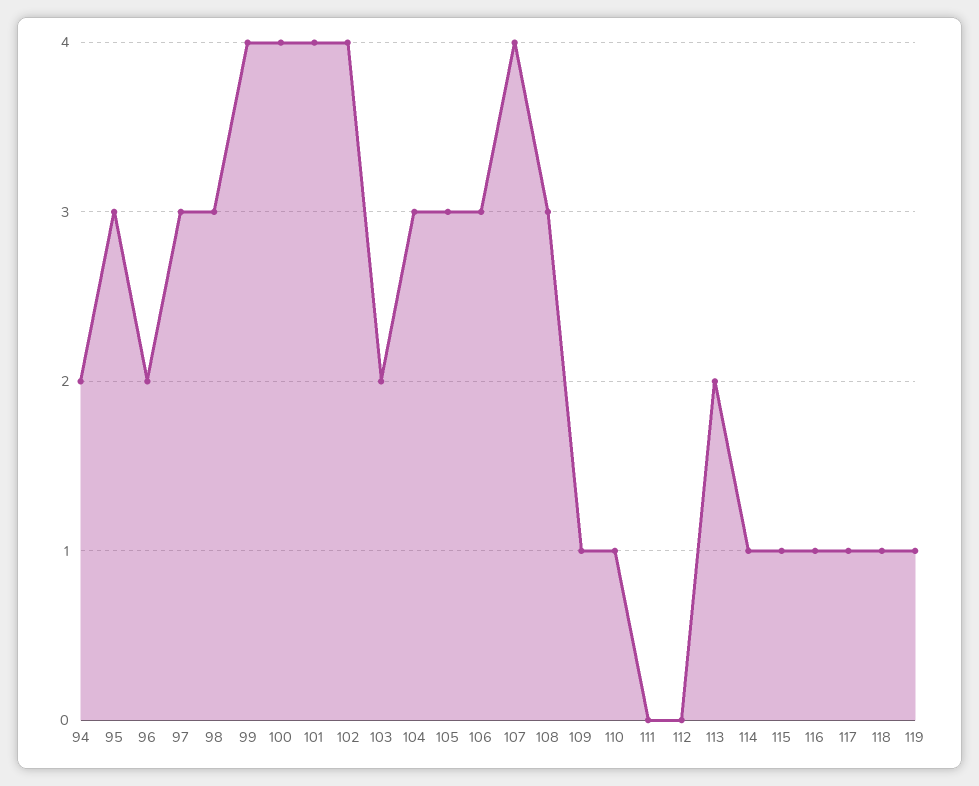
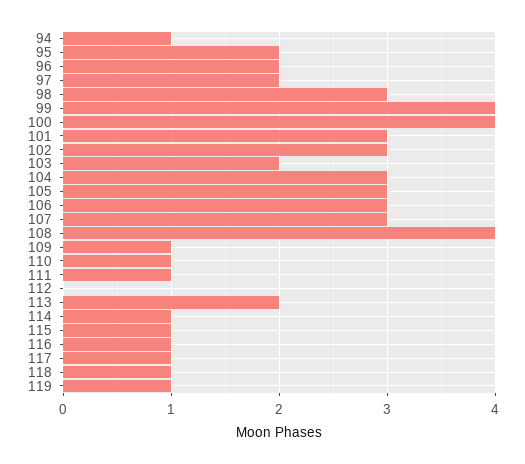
  {
-   "94": 2,
+   "94": 1,
-   "95": 3,
+   "95": 2,
    "96": 2,
-   "97": 3,
+   "97": 2,
    "98": 3,
    "99": 4,
    "100": 4,
-   "101": 4,
+   "101": 3,
-   "102": 4,
+   "102": 3,
    "103": 2,
    "104": 3,
    "105": 3,
    "106": 3,
-   "107": 4,
+   "107": 3,
-   "108": 3,
+   "108": 4,
    "109": 1,
    "110": 1,
-   "111": 0,
+   "111": 1,
    "112": 0,
    "113": 2,
    "114": 1,
    "115": 1,
    "116": 1,
    "117": 1,
    "118": 1,
    "119": 1
  }

